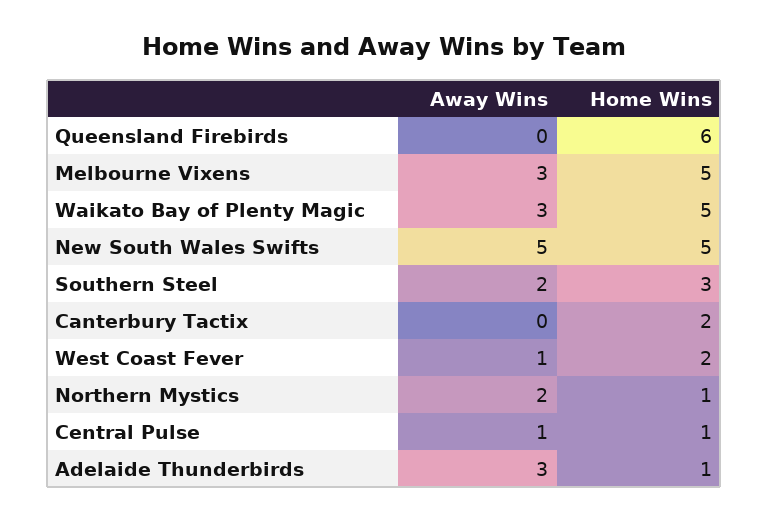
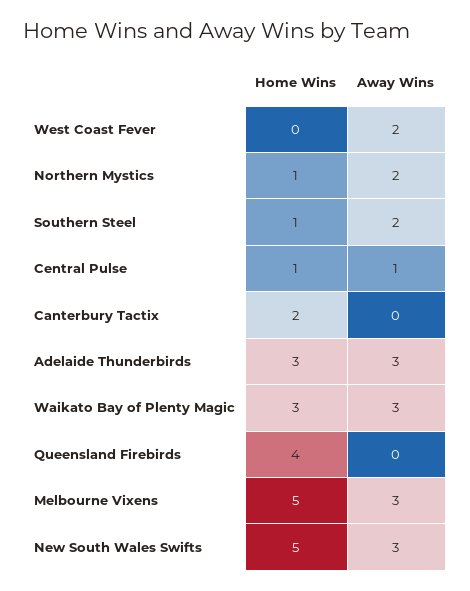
  {
    "Away Wins": {
      "Queensland Firebirds": 0,
      "Melbourne Vixens": 3,
      "Waikato Bay of Plenty Magic": 3,
-     "New South Wales Swifts": 5,
+     "New South Wales Swifts": 3,
      "Southern Steel": 2,
      "Canterbury Tactix": 0,
-     "West Coast Fever": 1,
+     "West Coast Fever": 2,
      "Northern Mystics": 2,
      "Central Pulse": 1,
      "Adelaide Thunderbirds": 3
    },
    "Home Wins": {
-     "Queensland Firebirds": 6,
+     "Queensland Firebirds": 4,
      "Melbourne Vixens": 5,
-     "Waikato Bay of Plenty Magic": 5,
+     "Waikato Bay of Plenty Magic": 3,
      "New South Wales Swifts": 5,
-     "Southern Steel": 3,
+     "Southern Steel": 1,
      "Canterbury Tactix": 2,
-     "West Coast Fever": 2,
+     "West Coast Fever": 0,
      "Northern Mystics": 1,
      "Central Pulse": 1,
-     "Adelaide Thunderbirds": 1
+     "Adelaide Thunderbirds": 3
    }
  }

